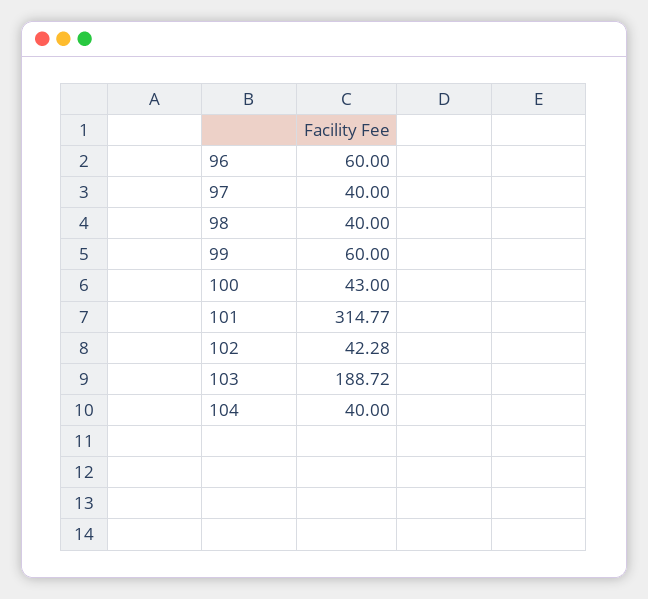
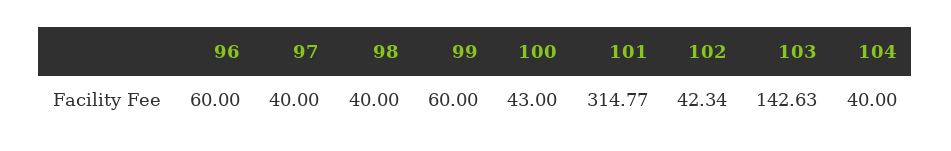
  {
    "96": 60,
    "97": 40,
    "98": 40,
    "99": 60,
    "100": 43,
    "101": 314.77,
-   "102": 42.28,
+   "102": 42.34,
-   "103": 188.72,
+   "103": 142.63,
    "104": 40
  }

